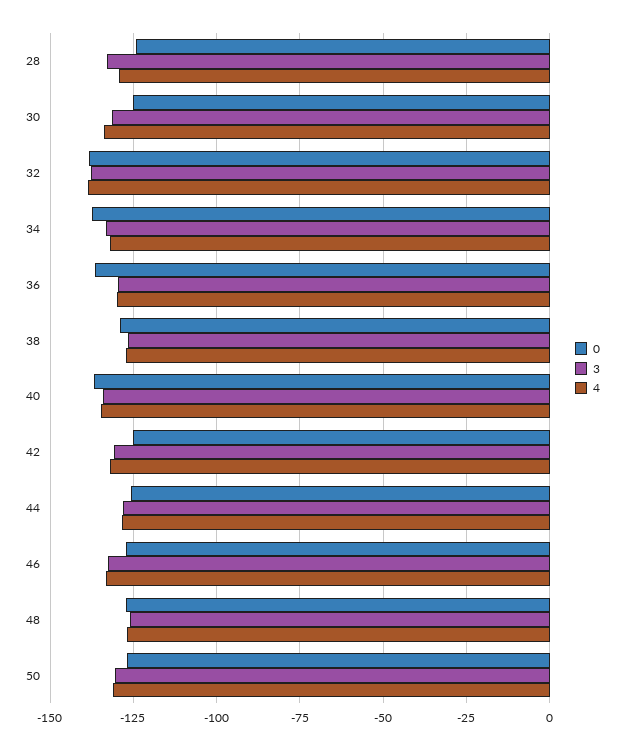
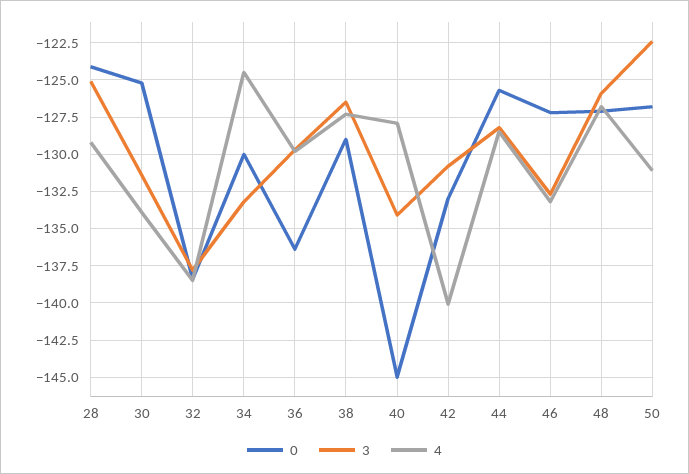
  {
    "0": {
      "28": -124,
      "30": -125,
      "32": -138.5,
-     "34": -137.5,
+     "34": -130,
      "36": -136.5,
      "38": -129,
-     "40": -137.5,
+     "40": -145,
-     "42": -125,
+     "42": -133,
      "44": -125.5,
      "46": -127,
      "48": -127,
      "50": -127
    },
    "3": {
-     "28": -132.5,
+     "28": -125,
      "30": -131.5,
      "32": -138,
      "34": -133,
      "36": -129.5,
      "38": -126.5,
      "40": -134,
      "42": -131,
      "44": -128,
      "46": -132.5,
      "48": -126,
-     "50": -130
+     "50": -122.5
    },
    "4": {
      "28": -129,
      "30": -134,
      "32": -138.5,
-     "34": -132.5,
+     "34": -124.5,
      "36": -130,
      "38": -127.5,
-     "40": -135,
+     "40": -128,
-     "42": -132.5,
+     "42": -140,
      "44": -128.5,
      "46": -133,
      "48": -127,
      "50": -131
    }
  }

